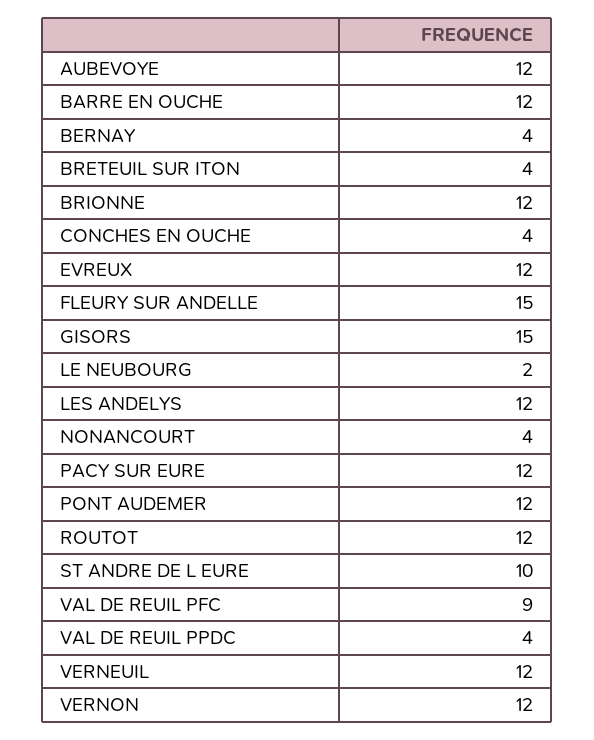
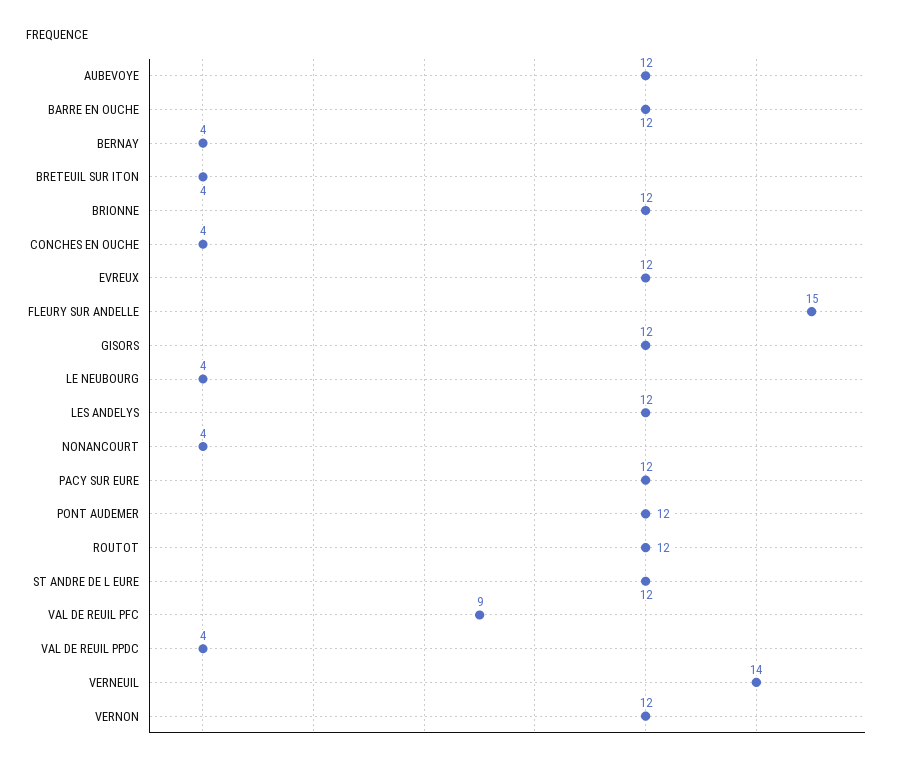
  {
    "AUBEVOYE": 12,
    "BARRE EN OUCHE": 12,
    "BERNAY": 4,
    "BRETEUIL SUR ITON": 4,
    "BRIONNE": 12,
    "CONCHES EN OUCHE": 4,
    "EVREUX": 12,
    "FLEURY SUR ANDELLE": 15,
-   "GISORS": 15,
+   "GISORS": 12,
-   "LE NEUBOURG": 2,
+   "LE NEUBOURG": 4,
    "LES ANDELYS": 12,
    "NONANCOURT": 4,
    "PACY SUR EURE": 12,
    "PONT AUDEMER": 12,
    "ROUTOT": 12,
-   "ST ANDRE DE L EURE": 10,
+   "ST ANDRE DE L EURE": 12,
    "VAL DE REUIL PFC": 9,
    "VAL DE REUIL PPDC": 4,
-   "VERNEUIL": 12,
+   "VERNEUIL": 14,
    "VERNON": 12
  }

